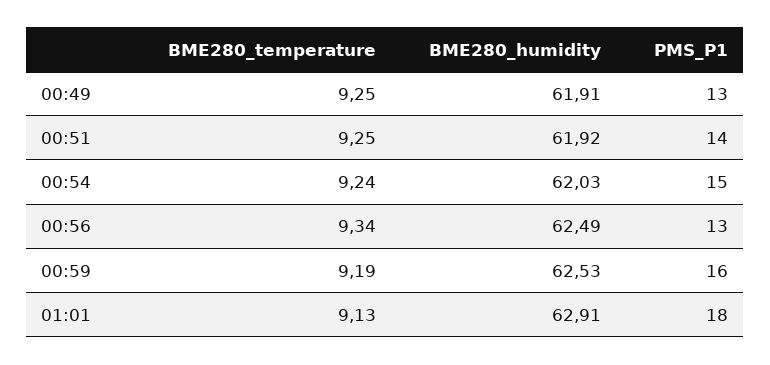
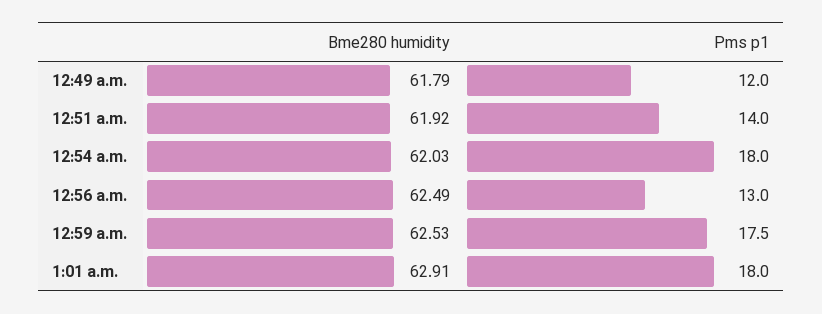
  {
-   "BME280_temperature": {
-     "00:49": 9.25,
-     "00:51": 9.25,
-     "00:54": 9.24,
-     "00:56": 9.34,
-     "00:59": 9.19,
-     "01:01": 9.13
-   },
    "BME280_humidity": {
-     "00:49": 61.91,
+     "00:49": 61.79,
      "00:51": 61.92,
      "00:54": 62.03,
      "00:56": 62.49,
      "00:59": 62.53,
      "01:01": 62.91
    },
    "PMS_P1": {
-     "00:49": 13,
+     "00:49": 12,
      "00:51": 14,
-     "00:54": 15,
+     "00:54": 18,
      "00:56": 13,
-     "00:59": 16,
+     "00:59": 17.5,
      "01:01": 18
    }
  }

